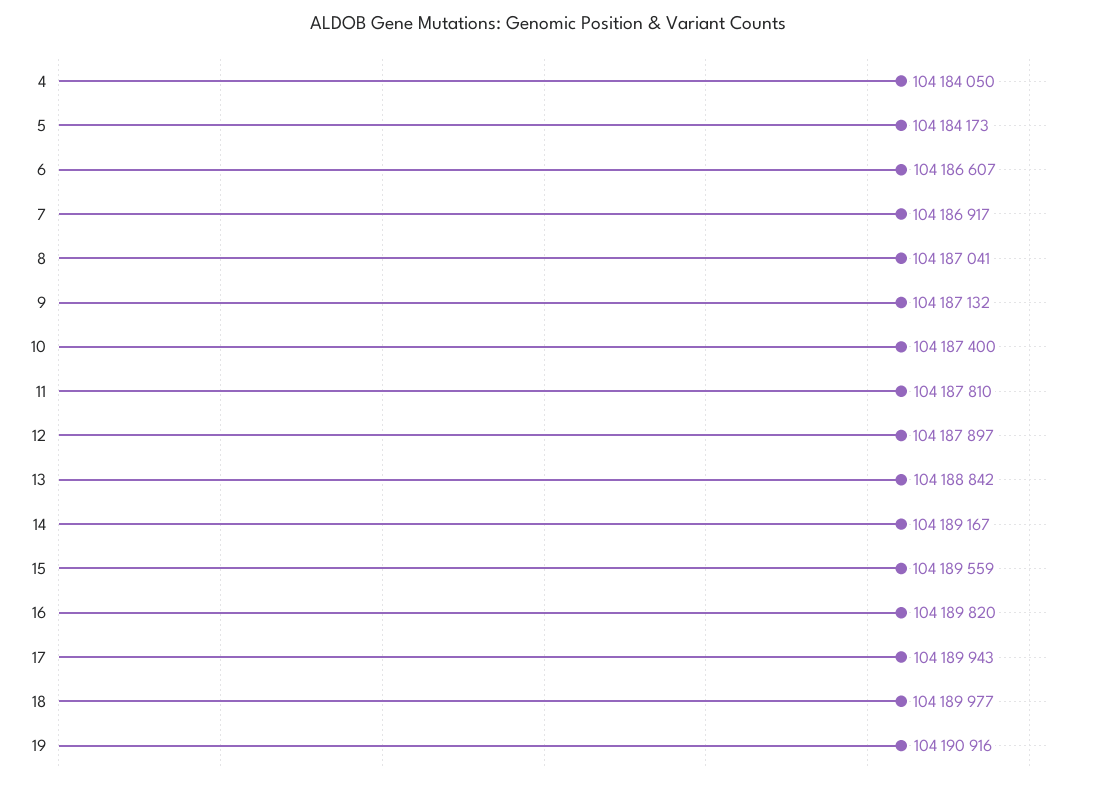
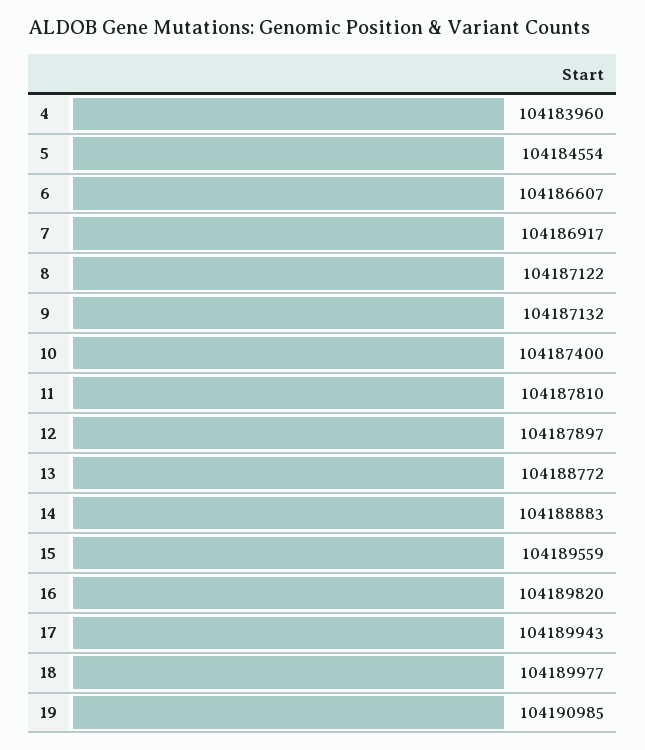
  {
-   "4": 104184050,
+   "4": 104183960,
-   "5": 104184173,
+   "5": 104184554,
    "6": 104186607,
    "7": 104186917,
-   "8": 104187041,
+   "8": 104187122,
    "9": 104187132,
    "10": 104187400,
    "11": 104187810,
    "12": 104187897,
-   "13": 104188842,
+   "13": 104188772,
-   "14": 104189167,
+   "14": 104188883,
    "15": 104189559,
    "16": 104189820,
    "17": 104189943,
    "18": 104189977,
-   "19": 104190916
+   "19": 104190985
  }

